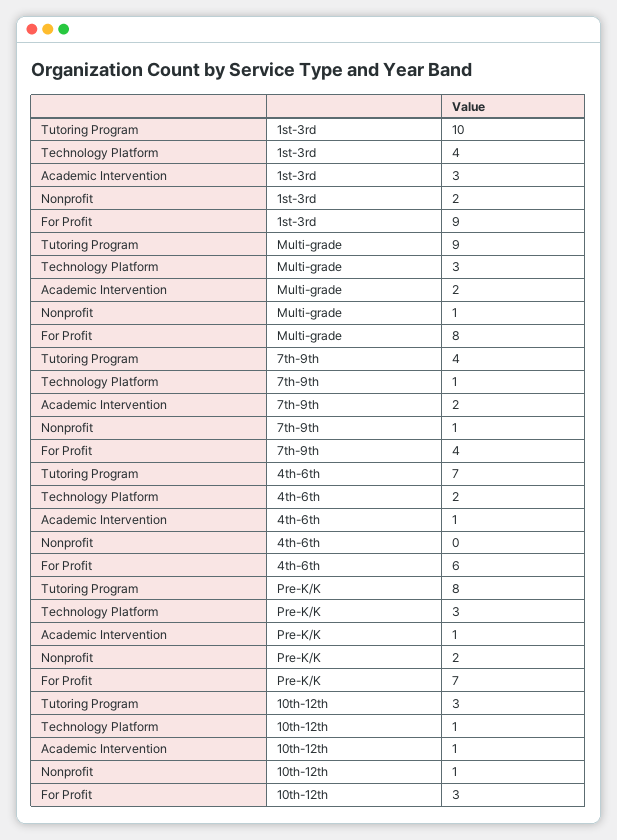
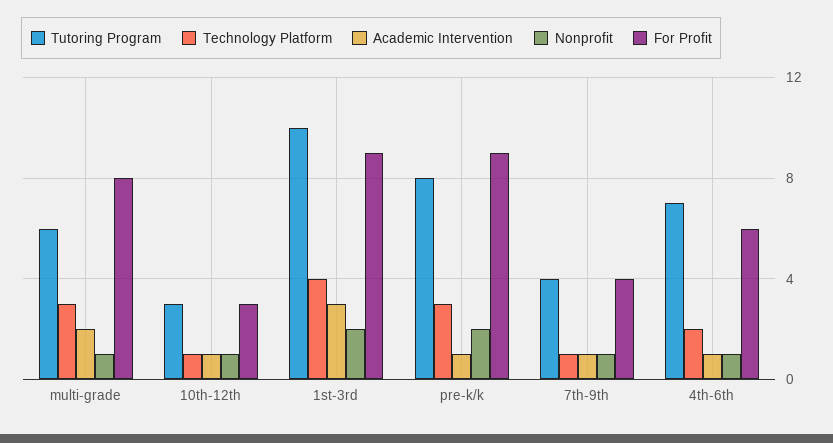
  {
    "Tutoring Program": {
      "1st-3rd": 10,
-     "Multi-grade": 9,
+     "Multi-grade": 6,
      "7th-9th": 4,
      "4th-6th": 7,
      "Pre-K/K": 8,
      "10th-12th": 3
    },
    "Technology Platform": {
      "1st-3rd": 4,
      "Multi-grade": 3,
      "7th-9th": 1,
      "4th-6th": 2,
      "Pre-K/K": 3,
      "10th-12th": 1
    },
    "Academic Intervention": {
      "1st-3rd": 3,
      "Multi-grade": 2,
-     "7th-9th": 2,
+     "7th-9th": 1,
      "4th-6th": 1,
      "Pre-K/K": 1,
      "10th-12th": 1
    },
    "Nonprofit": {
      "1st-3rd": 2,
      "Multi-grade": 1,
      "7th-9th": 1,
-     "4th-6th": 0,
+     "4th-6th": 1,
      "Pre-K/K": 2,
      "10th-12th": 1
    },
    "For Profit": {
      "1st-3rd": 9,
      "Multi-grade": 8,
      "7th-9th": 4,
      "4th-6th": 6,
-     "Pre-K/K": 7,
+     "Pre-K/K": 9,
      "10th-12th": 3
    }
  }

